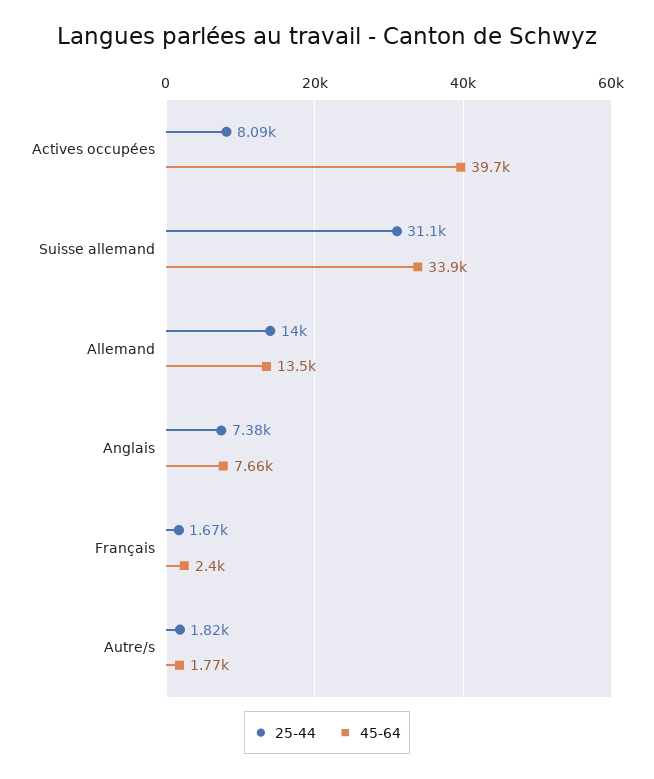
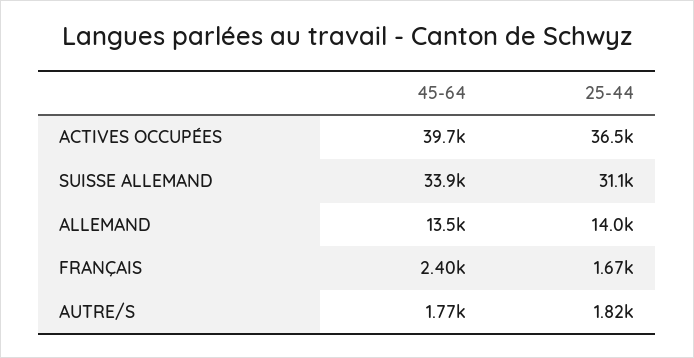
  {
    "25-44": {
-     "Actives occupées": 8090,
+     "Actives occupées": 36500,
      "Suisse allemand": 31100,
      "Allemand": 14000,
-     "Anglais": 7380,
      "Français": 1670,
      "Autre/s": 1820
    },
    "45-64": {
      "Actives occupées": 39700,
      "Suisse allemand": 33900,
      "Allemand": 13500,
-     "Anglais": 7660,
      "Français": 2400,
      "Autre/s": 1770
    }
  }

